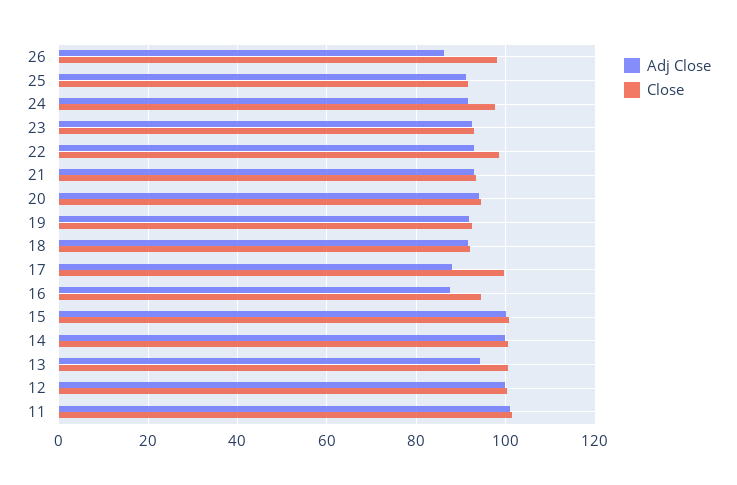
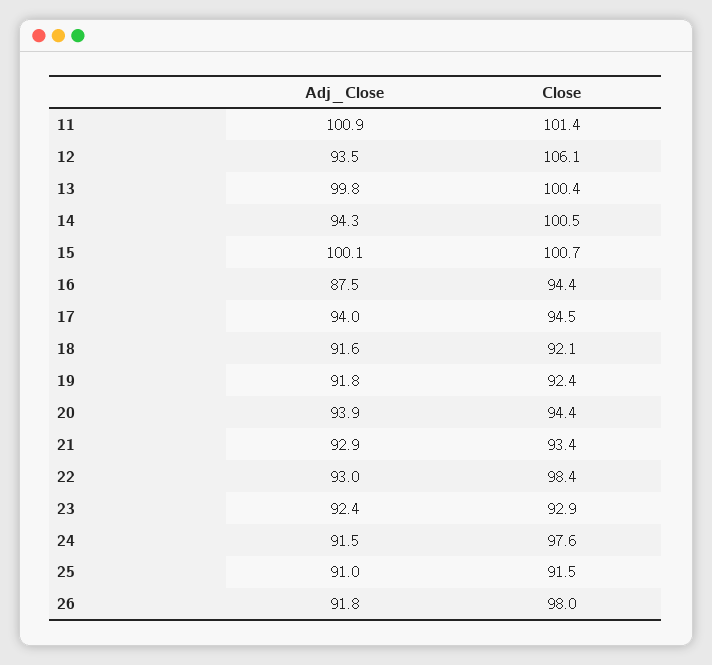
  {
    "Adj Close": {
-     "26": 86,
+     "26": 91.8,
      "25": 91,
      "24": 91.5,
      "23": 92.4,
      "22": 93,
      "21": 92.9,
      "20": 93.9,
      "19": 91.8,
      "18": 91.6,
-     "17": 88,
+     "17": 94,
      "16": 87.5,
      "15": 100.1,
-     "14": 100,
+     "14": 94.3,
-     "13": 94,
+     "13": 99.8,
-     "12": 100,
+     "12": 93.5,
      "11": 100.9
    },
    "Close": {
      "26": 98,
      "25": 91.5,
      "24": 97.6,
      "23": 92.9,
      "22": 98.4,
      "21": 93.4,
      "20": 94.4,
      "19": 92.4,
      "18": 92.1,
-     "17": 100,
+     "17": 94.5,
      "16": 94.4,
      "15": 100.7,
      "14": 100.5,
      "13": 100.4,
-     "12": 100,
+     "12": 106.1,
      "11": 101.4
    }
  }

